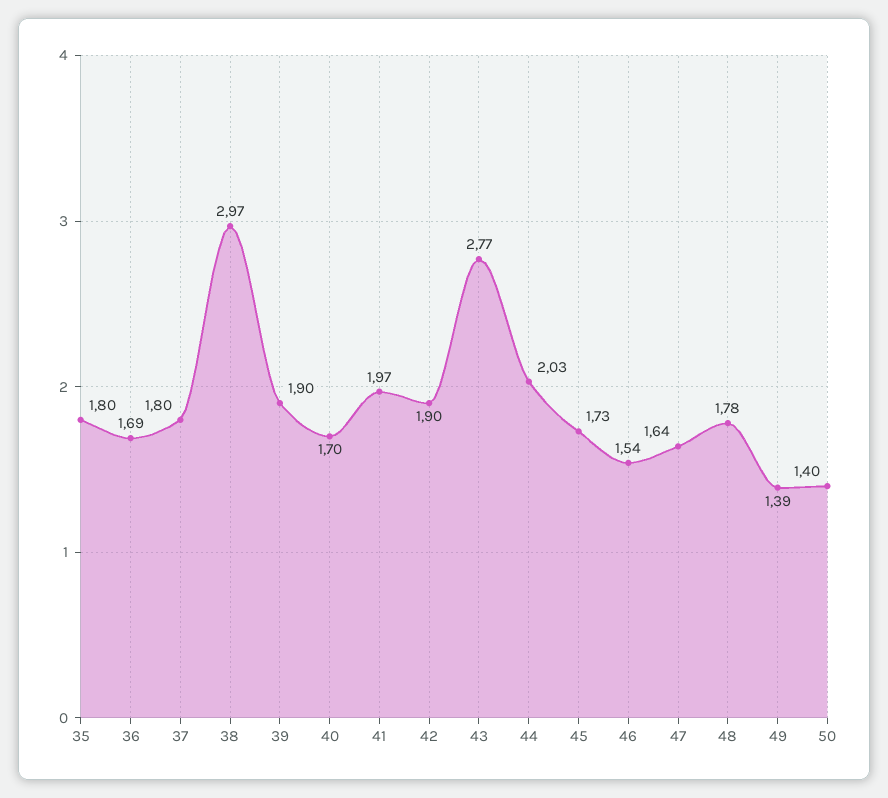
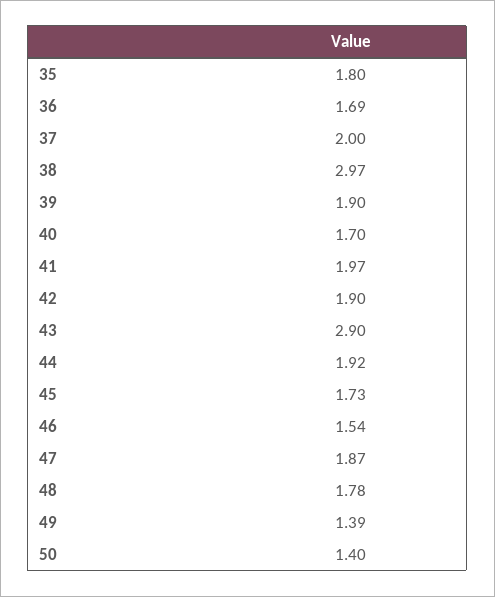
  {
    "35": 1.8,
    "36": 1.69,
-   "37": 1.8,
+   "37": 2,
    "38": 2.97,
    "39": 1.9,
    "40": 1.7,
    "41": 1.97,
    "42": 1.9,
-   "43": 2.77,
+   "43": 2.9,
-   "44": 2.03,
+   "44": 1.92,
    "45": 1.73,
    "46": 1.54,
-   "47": 1.64,
+   "47": 1.87,
    "48": 1.78,
    "49": 1.39,
    "50": 1.4
  }

